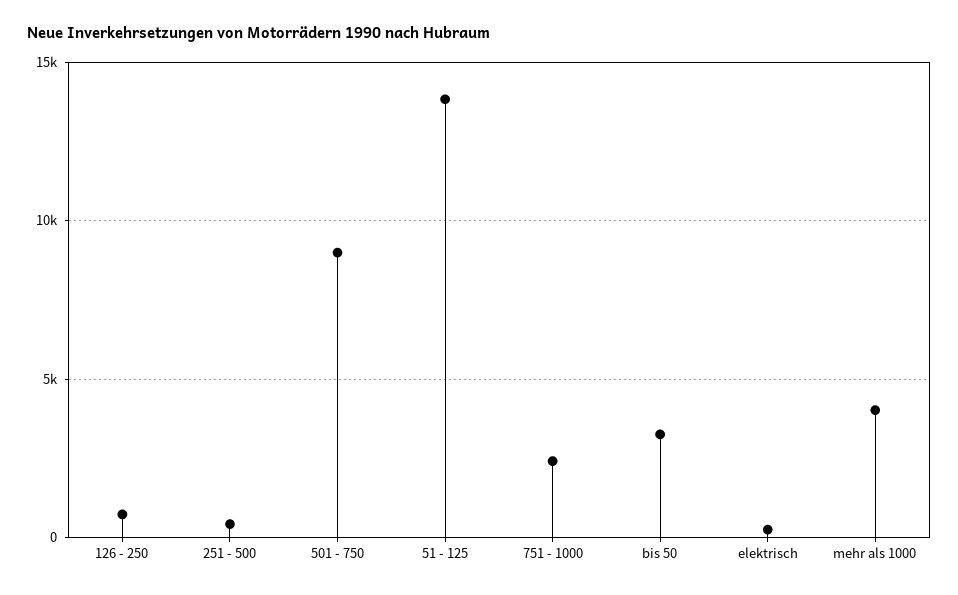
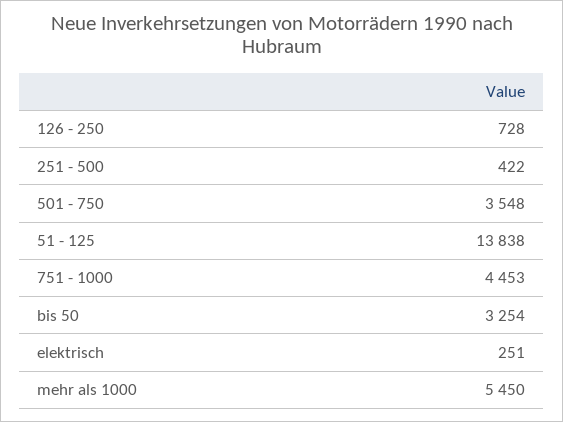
  {
    "126 - 250": 728,
    "251 - 500": 422,
-   "501 - 750": 9000,
+   "501 - 750": 3548,
    "51 - 125": 13838,
-   "751 - 1000": 2500,
+   "751 - 1000": 4453,
    "bis 50": 3254,
    "elektrisch": 251,
-   "mehr als 1000": 4000
+   "mehr als 1000": 5450
  }

